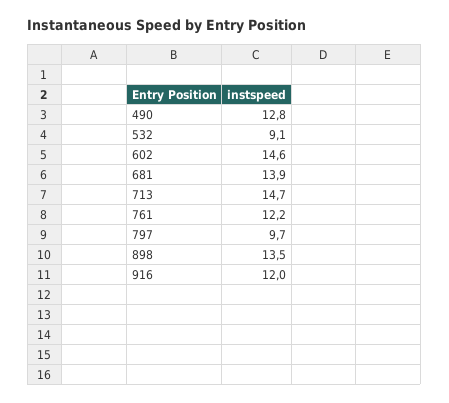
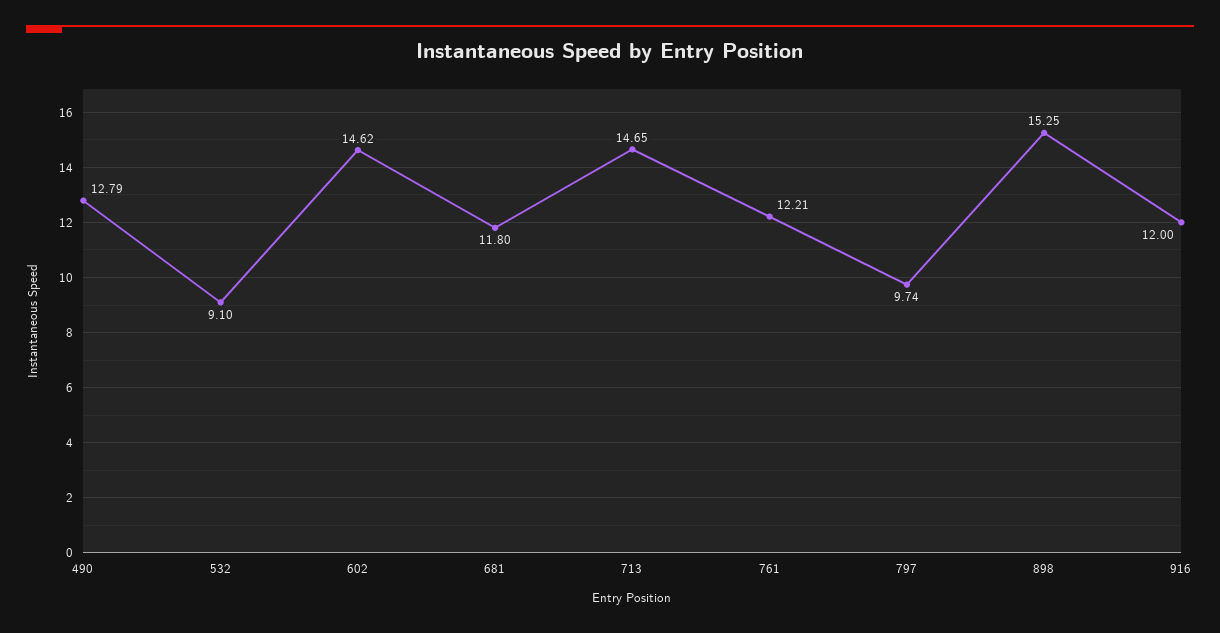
  {
    "490": 12.79,
    "532": 9.1,
    "602": 14.62,
-   "681": 13.9,
+   "681": 11.8,
    "713": 14.65,
    "761": 12.21,
    "797": 9.74,
-   "898": 13.5,
+   "898": 15.25,
    "916": 12
  }

